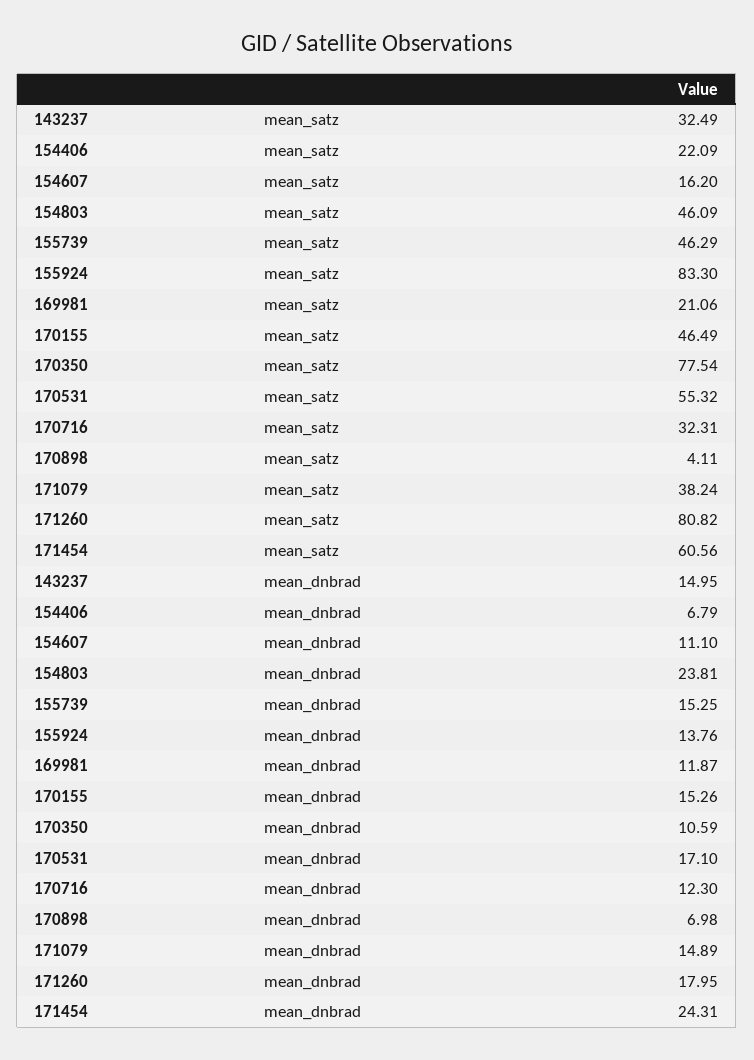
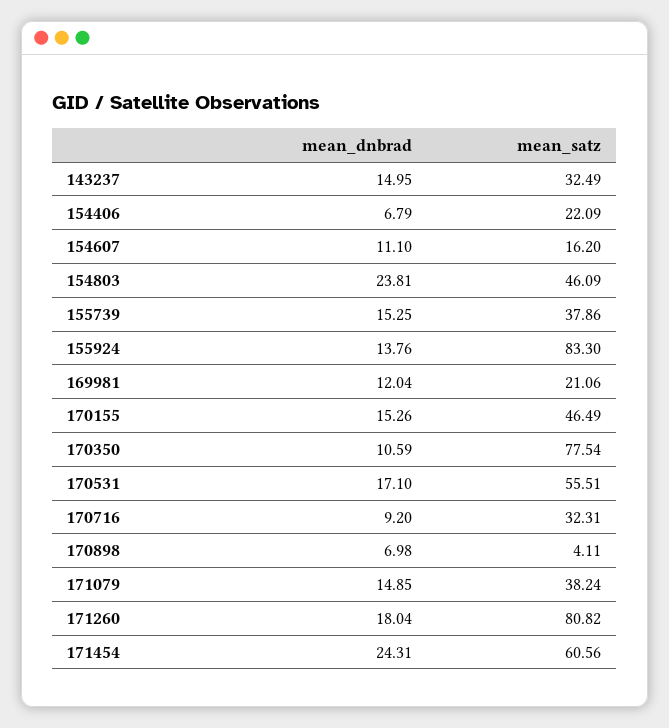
  {
    "143237": {
      "mean_satz": 32.49,
      "mean_dnbrad": 14.95
    },
    "154406": {
      "mean_satz": 22.09,
      "mean_dnbrad": 6.79
    },
    "154607": {
      "mean_satz": 16.2,
      "mean_dnbrad": 11.1
    },
    "154803": {
      "mean_satz": 46.09,
      "mean_dnbrad": 23.81
    },
    "155739": {
-     "mean_satz": 46.29,
+     "mean_satz": 37.86,
      "mean_dnbrad": 15.25
    },
    "155924": {
      "mean_satz": 83.3,
      "mean_dnbrad": 13.76
    },
    "169981": {
      "mean_satz": 21.06,
-     "mean_dnbrad": 11.87
+     "mean_dnbrad": 12.04
    },
    "170155": {
      "mean_satz": 46.49,
      "mean_dnbrad": 15.26
    },
    "170350": {
      "mean_satz": 77.54,
      "mean_dnbrad": 10.59
    },
    "170531": {
-     "mean_satz": 55.32,
+     "mean_satz": 55.51,
      "mean_dnbrad": 17.1
    },
    "170716": {
      "mean_satz": 32.31,
-     "mean_dnbrad": 12.3
+     "mean_dnbrad": 9.2
    },
    "170898": {
      "mean_satz": 4.11,
      "mean_dnbrad": 6.98
    },
    "171079": {
      "mean_satz": 38.24,
-     "mean_dnbrad": 14.89
+     "mean_dnbrad": 14.85
    },
    "171260": {
      "mean_satz": 80.82,
-     "mean_dnbrad": 17.95
+     "mean_dnbrad": 18.04
    },
    "171454": {
      "mean_satz": 60.56,
      "mean_dnbrad": 24.31
    }
  }

